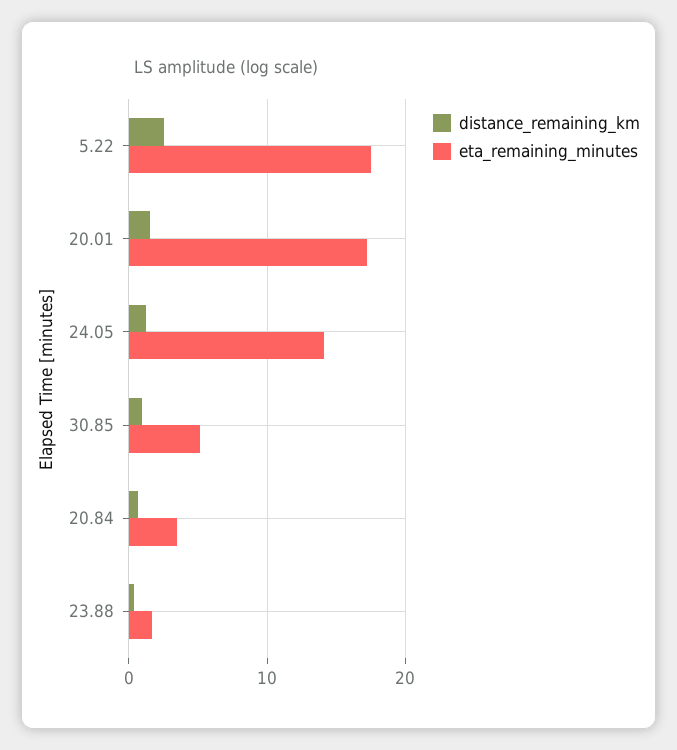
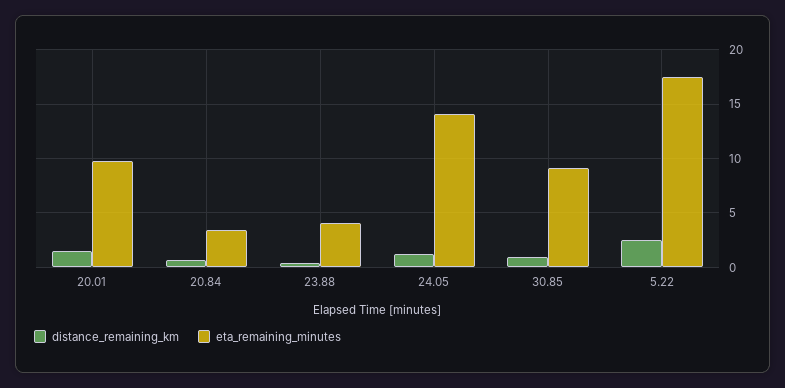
  {
    "distance_remaining_km": {
      "5.22": 3,
      "20.01": 2,
      "24.05": 1,
      "30.85": 1,
      "20.84": 1,
      "23.88": 0
    },
    "eta_remaining_minutes": {
      "5.22": 18,
-     "20.01": 17,
+     "20.01": 10,
      "24.05": 14,
-     "30.85": 5,
+     "30.85": 9,
      "20.84": 3,
-     "23.88": 2
+     "23.88": 4
    }
  }

